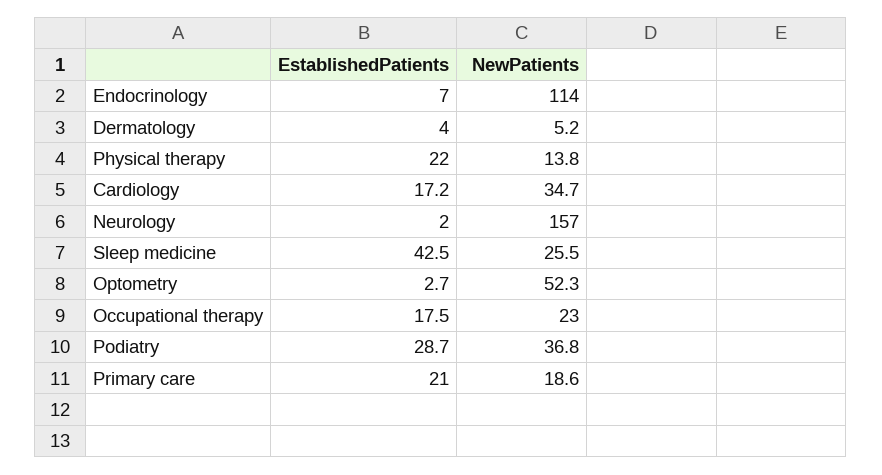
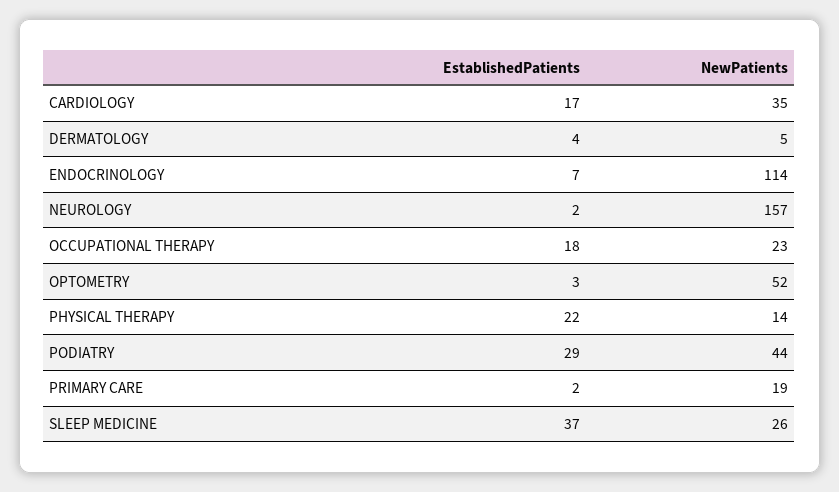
  {
    "EstablishedPatients": {
      "Endocrinology": 7,
      "Dermatology": 4,
      "Physical therapy": 22,
      "Cardiology": 17.2,
      "Neurology": 2,
-     "Sleep medicine": 42.5,
+     "Sleep medicine": 37,
      "Optometry": 2.7,
      "Occupational therapy": 17.5,
      "Podiatry": 28.7,
-     "Primary care": 21
+     "Primary care": 2
    },
    "NewPatients": {
      "Endocrinology": 114,
      "Dermatology": 5.2,
      "Physical therapy": 13.8,
      "Cardiology": 34.7,
      "Neurology": 157,
      "Sleep medicine": 25.5,
      "Optometry": 52.3,
      "Occupational therapy": 23,
-     "Podiatry": 36.8,
+     "Podiatry": 44,
      "Primary care": 18.6
    }
  }

